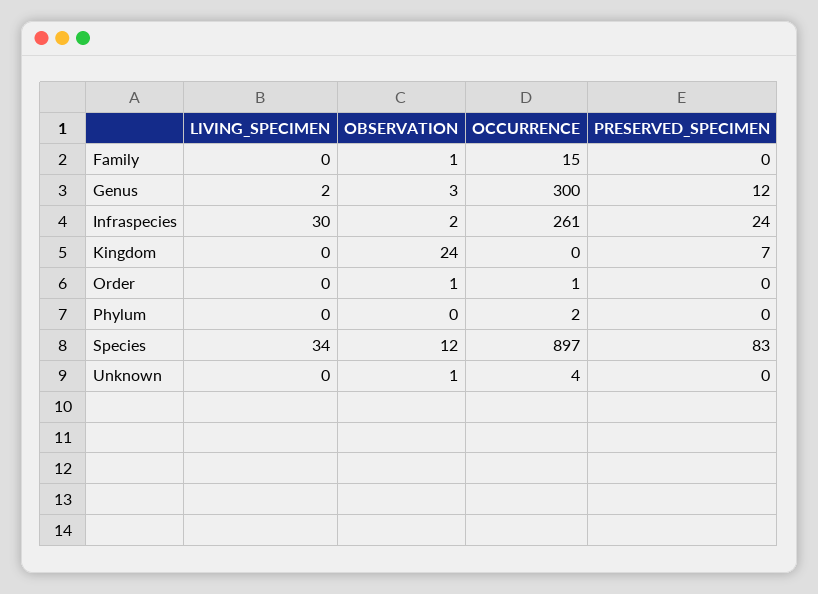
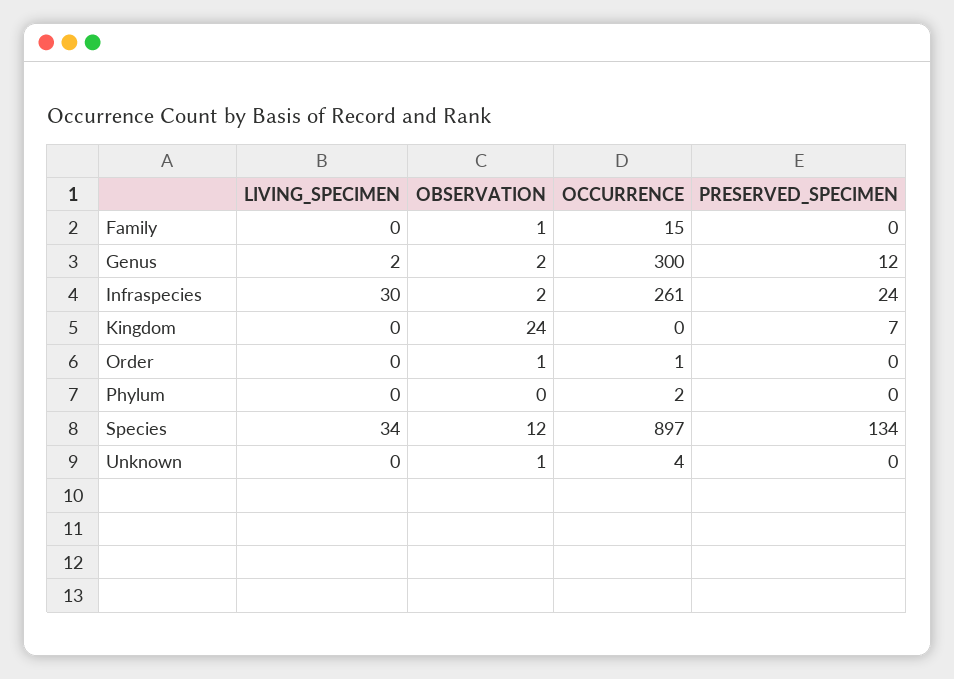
  {
    "LIVING_SPECIMEN": {
      "Family": 0,
      "Genus": 2,
      "Infraspecies": 30,
      "Kingdom": 0,
      "Order": 0,
      "Phylum": 0,
      "Species": 34,
      "Unknown": 0
    },
    "OBSERVATION": {
      "Family": 1,
-     "Genus": 3,
+     "Genus": 2,
      "Infraspecies": 2,
      "Kingdom": 24,
      "Order": 1,
      "Phylum": 0,
      "Species": 12,
      "Unknown": 1
    },
    "OCCURRENCE": {
      "Family": 15,
      "Genus": 300,
      "Infraspecies": 261,
      "Kingdom": 0,
      "Order": 1,
      "Phylum": 2,
      "Species": 897,
      "Unknown": 4
    },
    "PRESERVED_SPECIMEN": {
      "Family": 0,
      "Genus": 12,
      "Infraspecies": 24,
      "Kingdom": 7,
      "Order": 0,
      "Phylum": 0,
-     "Species": 83,
+     "Species": 134,
      "Unknown": 0
    }
  }

